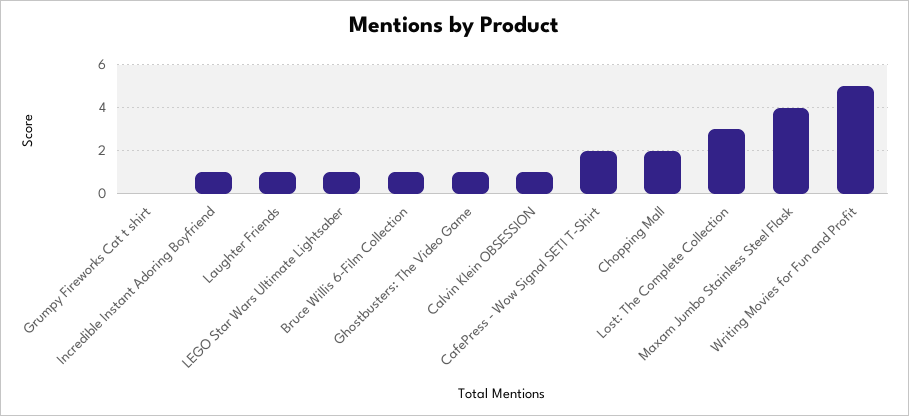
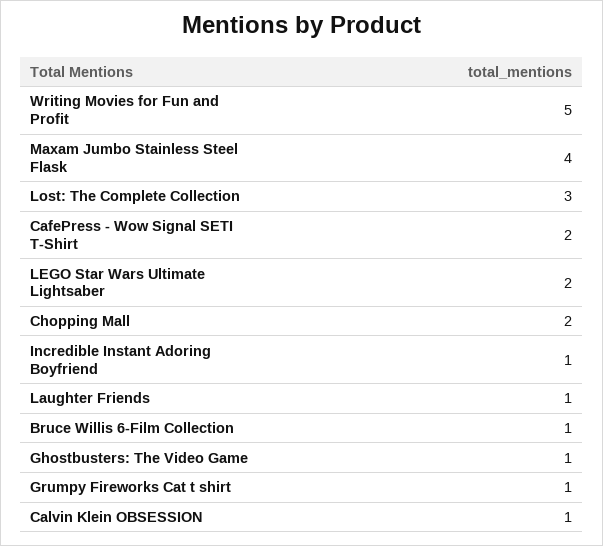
  {
-   "Grumpy Fireworks Cat t shirt": 0,
+   "Grumpy Fireworks Cat t shirt": 1,
    "Incredible Instant Adoring Boyfriend": 1,
    "Laughter Friends": 1,
-   "LEGO Star Wars Ultimate Lightsaber": 1,
+   "LEGO Star Wars Ultimate Lightsaber": 2,
    "Bruce Willis 6-Film Collection": 1,
    "Ghostbusters: The Video Game": 1,
    "Calvin Klein OBSESSION": 1,
    "CafePress - Wow Signal SETI T-Shirt": 2,
    "Chopping Mall": 2,
    "Lost: The Complete Collection": 3,
    "Maxam Jumbo Stainless Steel Flask": 4,
    "Writing Movies for Fun and Profit": 5
  }

